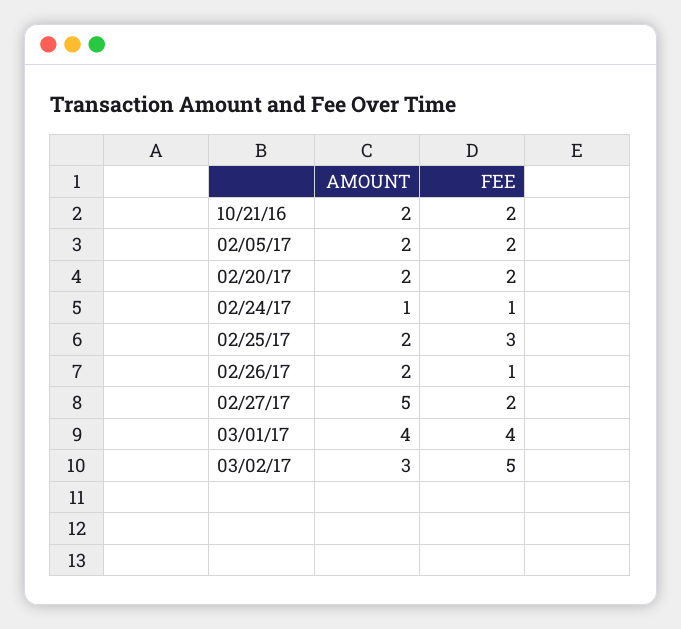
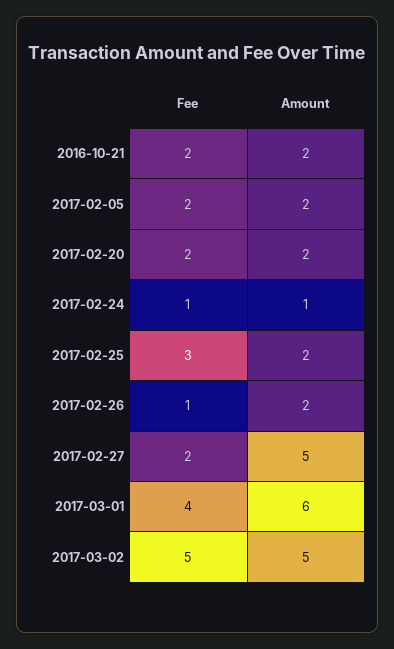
  {
    "AMOUNT": {
      "10/21/16": 2,
      "02/05/17": 2,
      "02/20/17": 2,
      "02/24/17": 1,
      "02/25/17": 2,
      "02/26/17": 2,
      "02/27/17": 5,
-     "03/01/17": 4,
+     "03/01/17": 6,
-     "03/02/17": 3
+     "03/02/17": 5
    },
    "FEE": {
      "10/21/16": 2,
      "02/05/17": 2,
      "02/20/17": 2,
      "02/24/17": 1,
      "02/25/17": 3,
      "02/26/17": 1,
      "02/27/17": 2,
      "03/01/17": 4,
      "03/02/17": 5
    }
  }

